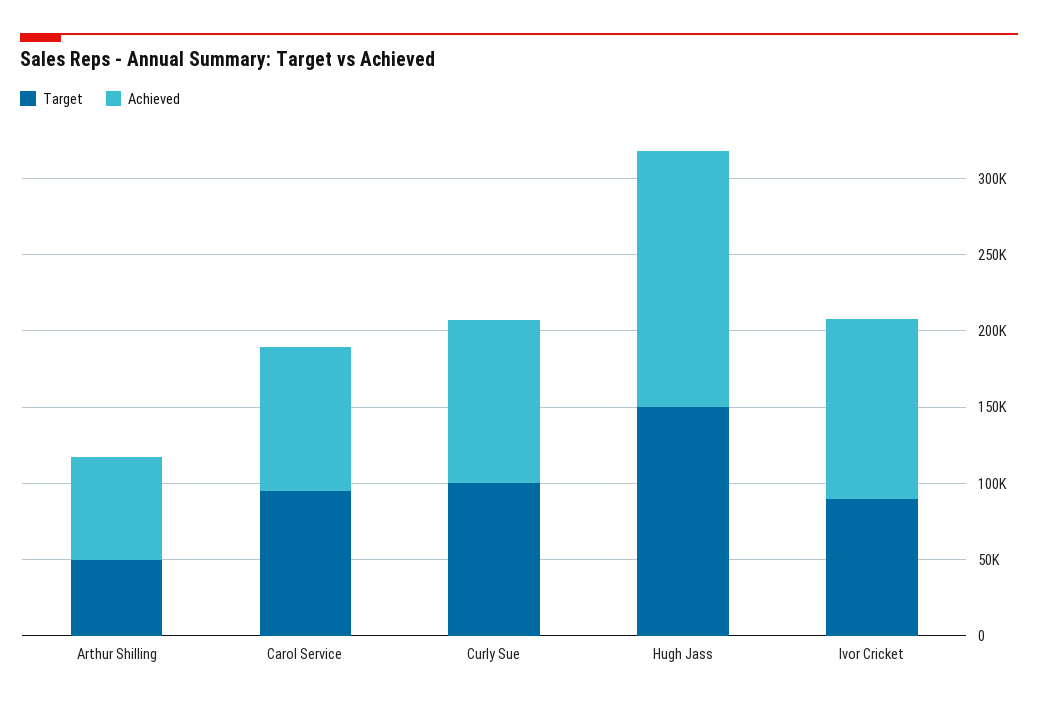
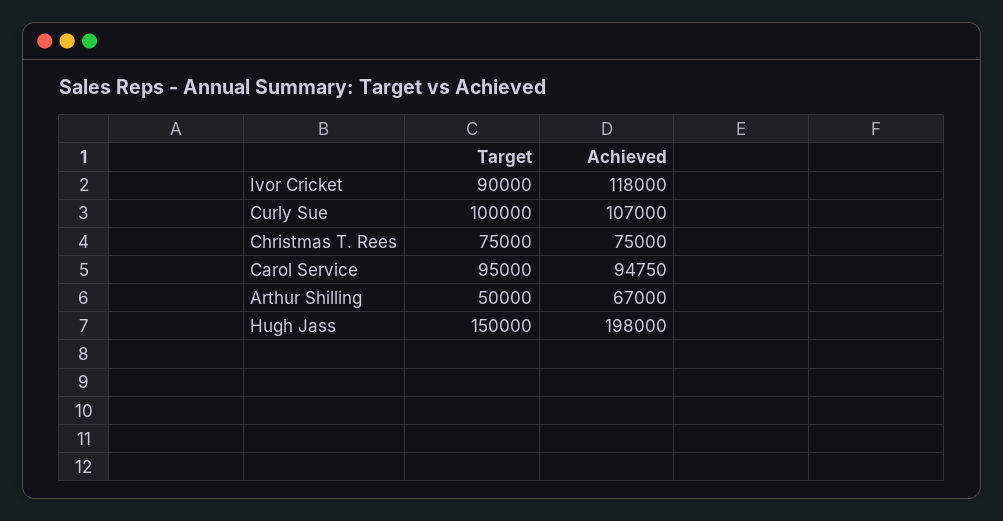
  {
    "Target": {
      "Arthur Shilling": 50000,
      "Carol Service": 95000,
      "Curly Sue": 100000,
      "Hugh Jass": 150000,
-     "Ivor Cricket": 90000
+     "Ivor Cricket": 90000,
+     "Christmas T. Rees": 75000
    },
    "Achieved": {
      "Arthur Shilling": 67000,
      "Carol Service": 94750,
      "Curly Sue": 107000,
-     "Hugh Jass": 170000,
+     "Hugh Jass": 198000,
-     "Ivor Cricket": 118000
+     "Ivor Cricket": 118000,
+     "Christmas T. Rees": 75000
    }
  }

